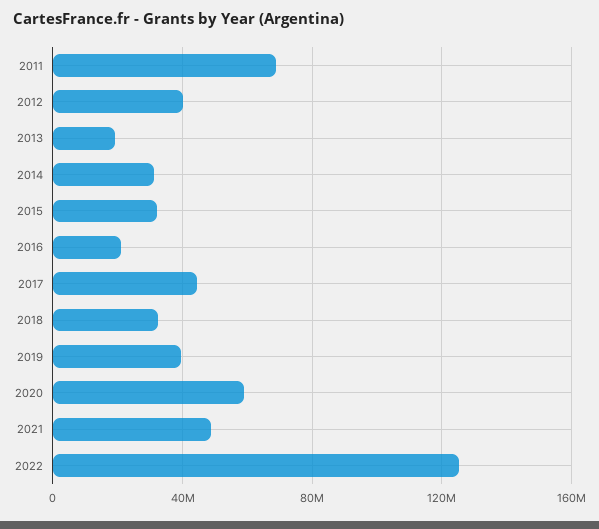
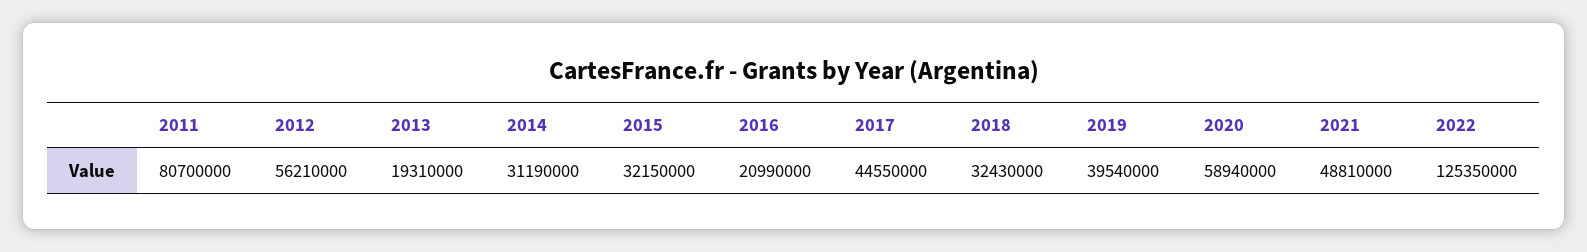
  {
-   "2011": 70000000,
+   "2011": 80700000,
-   "2012": 40000000,
+   "2012": 56210000,
    "2013": 19310000,
    "2014": 31190000,
    "2015": 32150000,
    "2016": 20990000,
    "2017": 44550000,
    "2018": 32430000,
    "2019": 39540000,
    "2020": 58940000,
    "2021": 48810000,
    "2022": 125350000
  }

